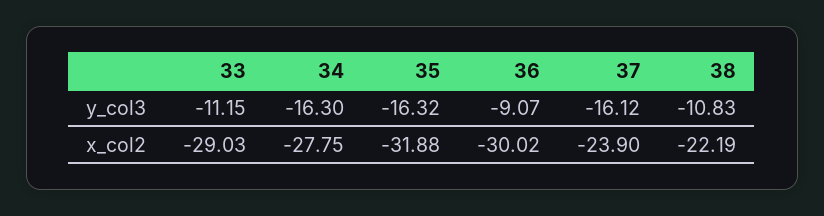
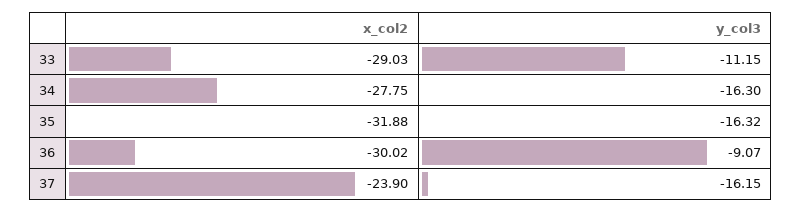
  {
    "33": {
      "y_col3": -11.15,
      "x_col2": -29.03
    },
    "34": {
      "y_col3": -16.3,
      "x_col2": -27.75
    },
    "35": {
      "y_col3": -16.32,
      "x_col2": -31.88
    },
    "36": {
      "y_col3": -9.07,
      "x_col2": -30.02
    },
    "37": {
-     "y_col3": -16.12,
+     "y_col3": -16.15,
      "x_col2": -23.9
-   },
+   }
-   "38": {
-     "y_col3": -10.83,
-     "x_col2": -22.19
-   }
  }

